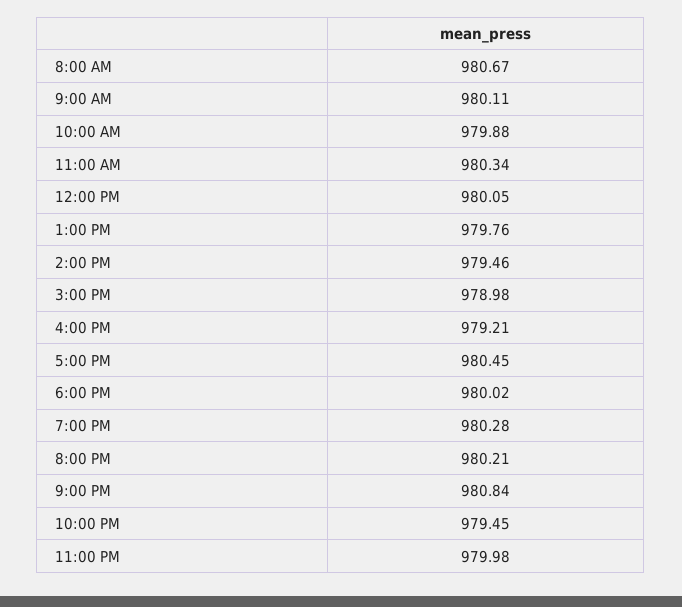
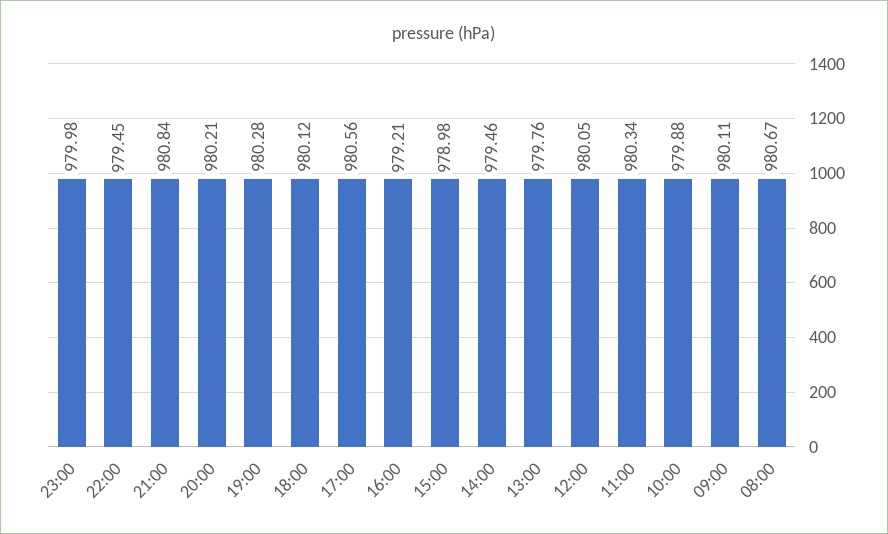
  {
    "8:00 AM": 980.67,
    "9:00 AM": 980.11,
    "10:00 AM": 979.88,
    "11:00 AM": 980.34,
    "12:00 PM": 980.05,
    "1:00 PM": 979.76,
    "2:00 PM": 979.46,
    "3:00 PM": 978.98,
    "4:00 PM": 979.21,
-   "5:00 PM": 980.45,
+   "5:00 PM": 980.56,
-   "6:00 PM": 980.02,
+   "6:00 PM": 980.12,
    "7:00 PM": 980.28,
    "8:00 PM": 980.21,
    "9:00 PM": 980.84,
    "10:00 PM": 979.45,
    "11:00 PM": 979.98
  }

